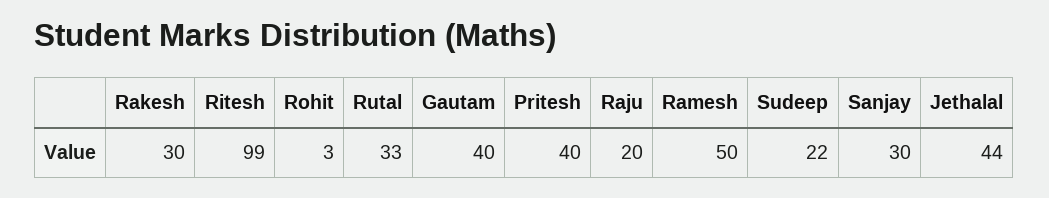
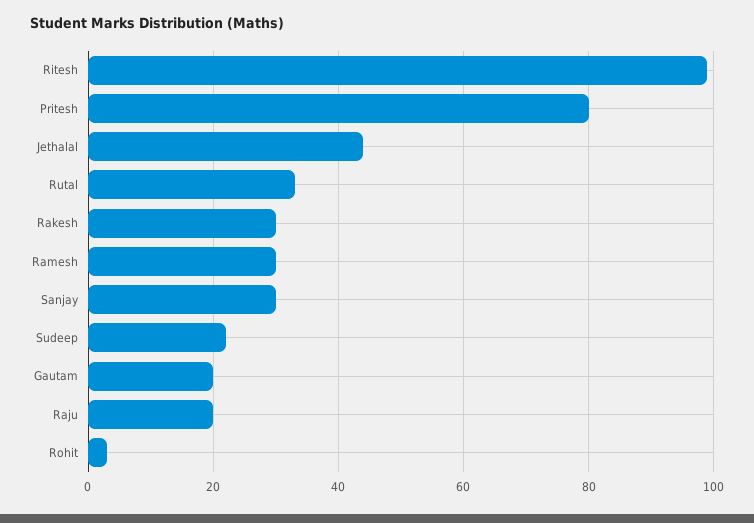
  {
    "Rakesh": 30,
    "Ritesh": 99,
    "Rohit": 3,
    "Rutal": 33,
-   "Gautam": 40,
+   "Gautam": 20,
-   "Pritesh": 40,
+   "Pritesh": 80,
    "Raju": 20,
-   "Ramesh": 50,
+   "Ramesh": 30,
    "Sudeep": 22,
    "Sanjay": 30,
    "Jethalal": 44
  }

